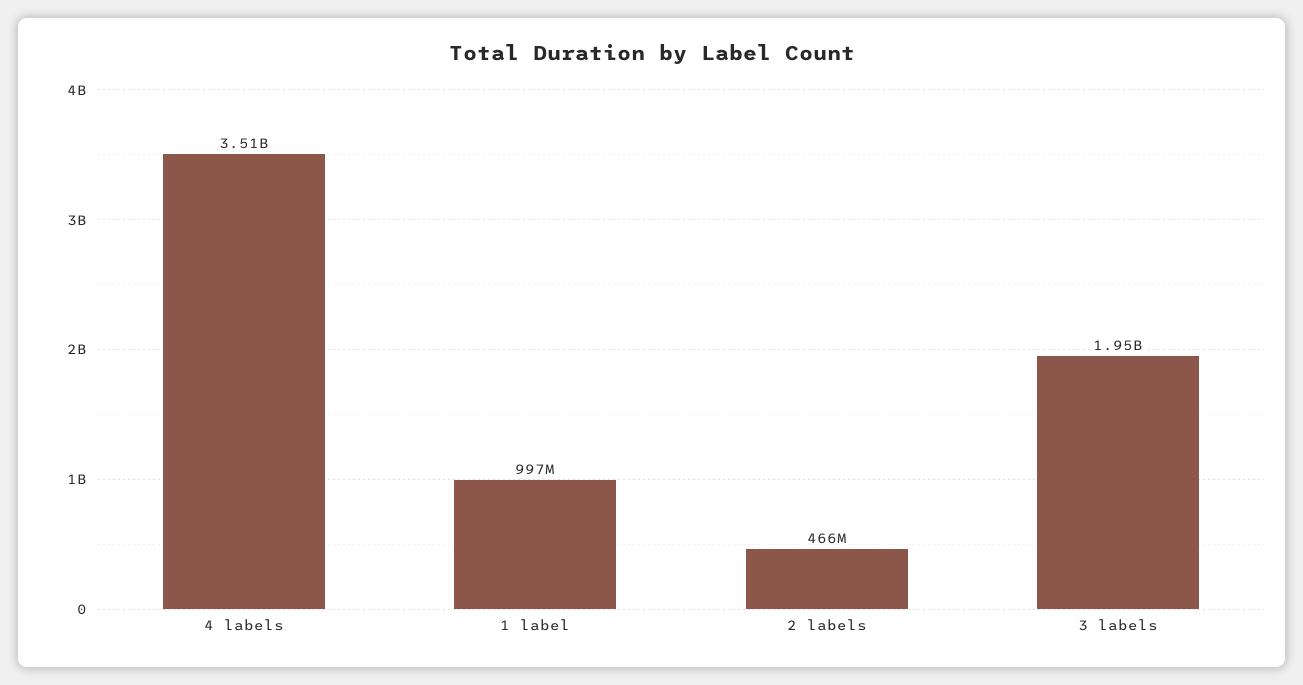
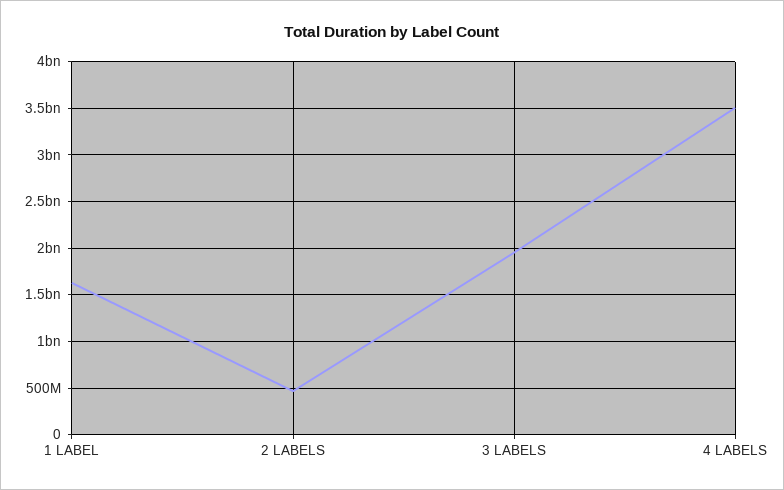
  {
    "4 labels": 3510000000,
-   "1 label": 997000000,
+   "1 label": 1600000000,
    "2 labels": 466000000,
    "3 labels": 1950000000
  }

